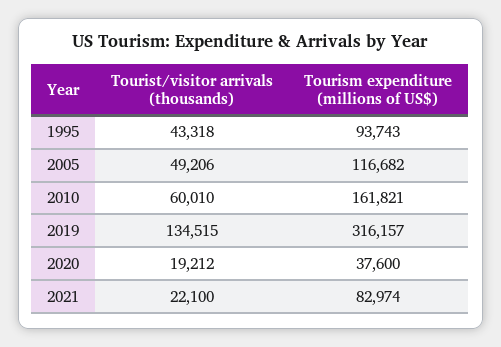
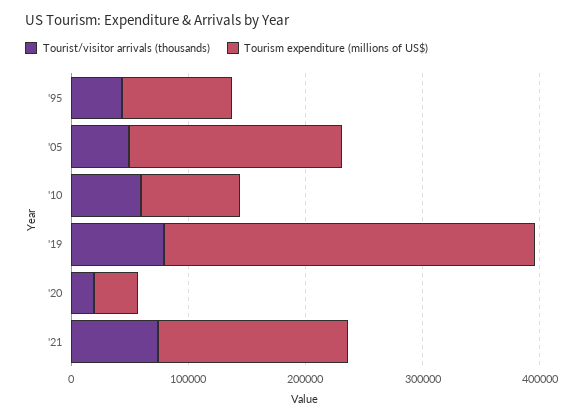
  {
    "Tourist/visitor arrivals (thousands)": {
      "1995": 43318,
      "2005": 49206,
      "2010": 60010,
-     "2019": 134515,
+     "2019": 80000,
      "2020": 19212,
-     "2021": 22100
+     "2021": 80000
    },
    "Tourism expenditure (millions of US$)": {
      "1995": 93743,
-     "2005": 116682,
+     "2005": 180000,
-     "2010": 161821,
+     "2010": 80000,
      "2019": 316157,
      "2020": 37600,
-     "2021": 82974
+     "2021": 160000
    }
  }

